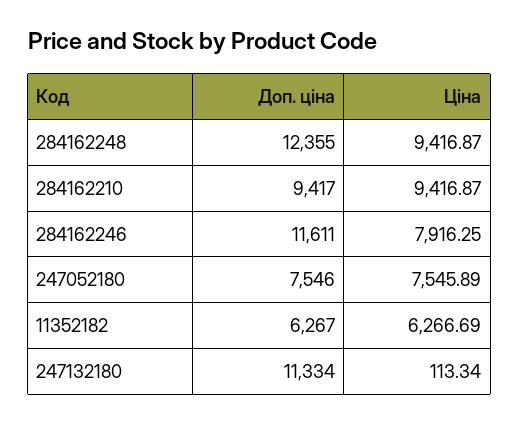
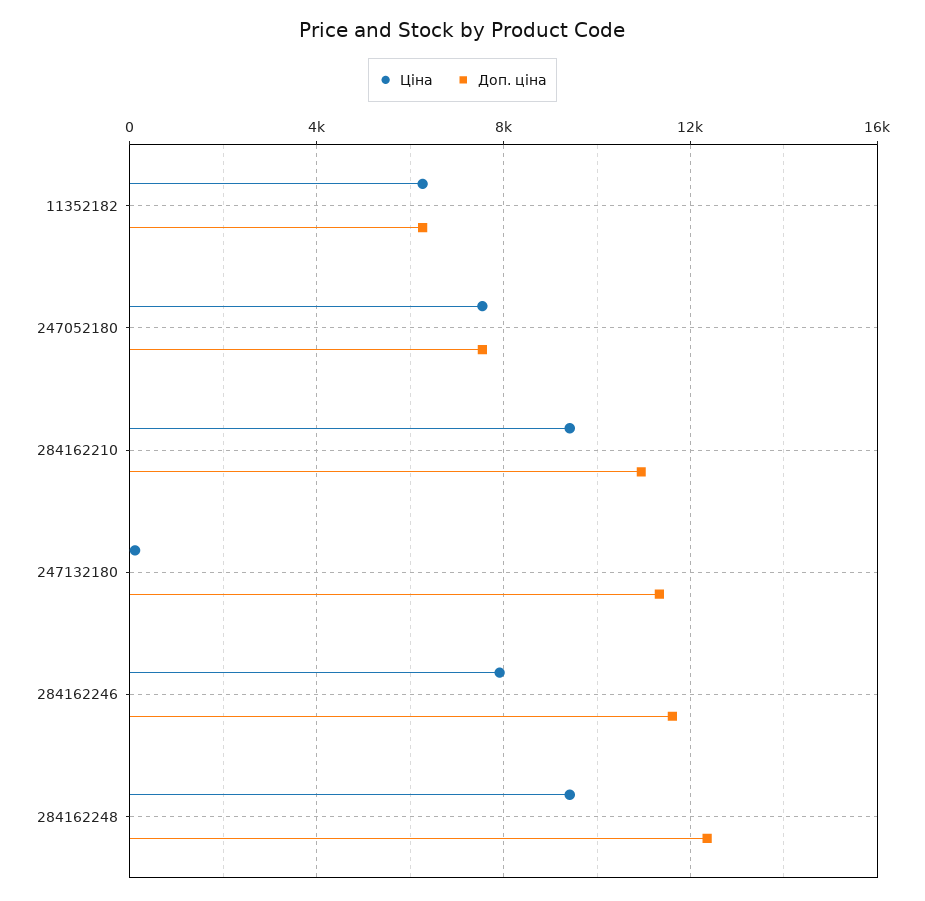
  {
    "Доп. ціна": {
      "284162248": 12355,
-     "284162210": 9417,
+     "284162210": 11000,
      "284162246": 11611,
      "247052180": 7546,
      "11352182": 6267,
      "247132180": 11334
    },
    "Ціна": {
      "284162248": 9416.87,
      "284162210": 9416.87,
      "284162246": 7916.25,
      "247052180": 7545.89,
      "11352182": 6266.69,
      "247132180": 113.34
    }
  }

